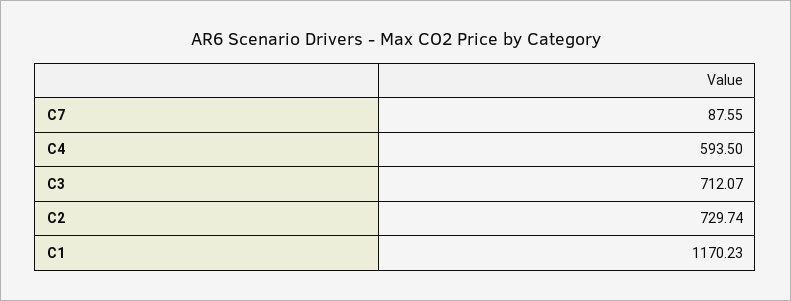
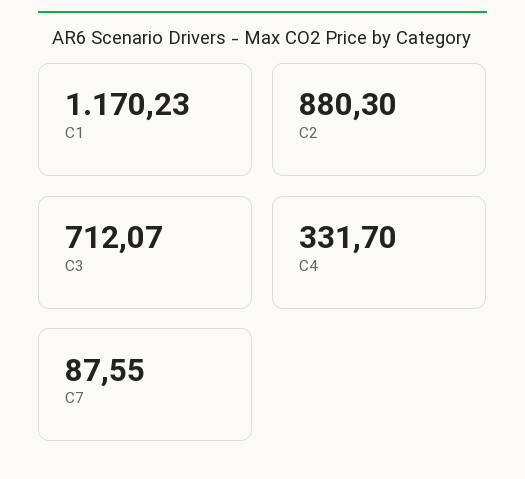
  {
    "C7": 87.55,
-   "C4": 593.5,
+   "C4": 331.7,
    "C3": 712.07,
-   "C2": 729.74,
+   "C2": 880.3,
    "C1": 1170.23
  }

